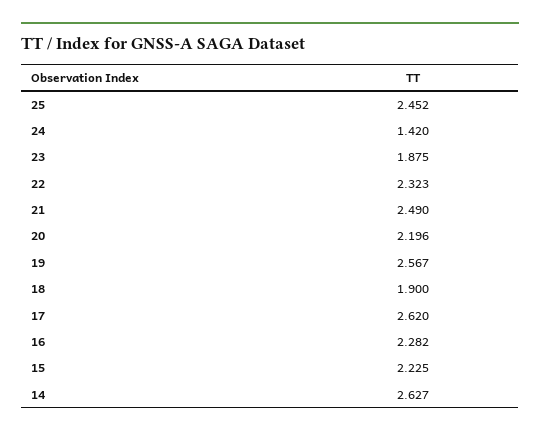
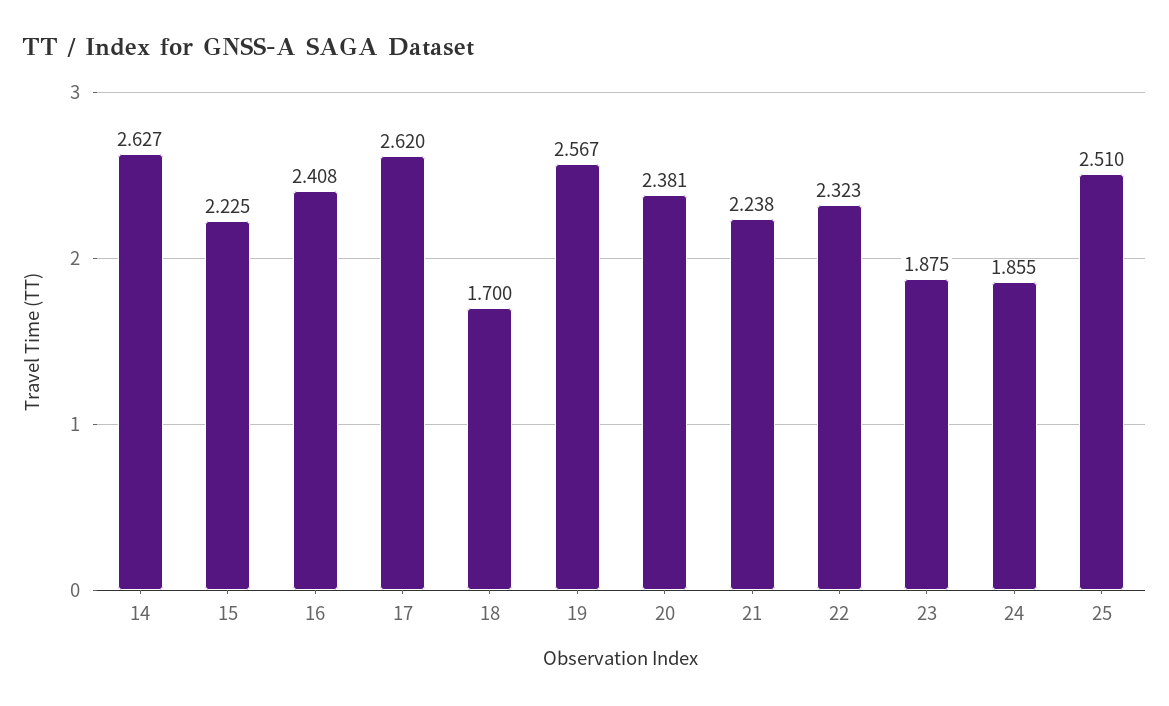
  {
-   "25": 2.452,
+   "25": 2.51,
-   "24": 1.42,
+   "24": 1.855,
    "23": 1.875,
    "22": 2.323,
-   "21": 2.49,
+   "21": 2.238,
-   "20": 2.196,
+   "20": 2.381,
    "19": 2.567,
-   "18": 1.9,
+   "18": 1.7,
    "17": 2.62,
-   "16": 2.282,
+   "16": 2.408,
    "15": 2.225,
    "14": 2.627
  }

